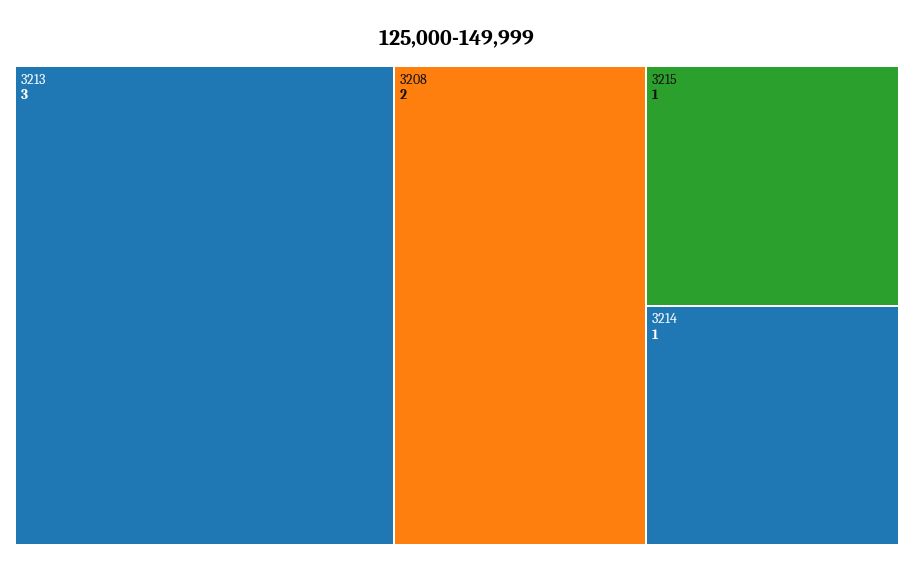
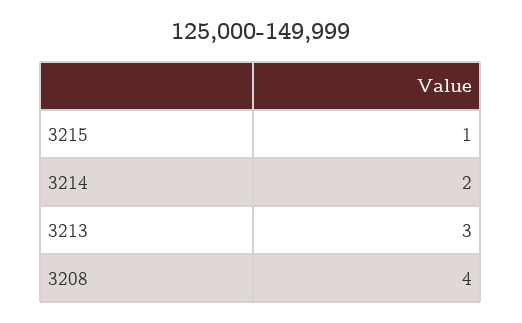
  {
    "3213": 3,
-   "3208": 2,
+   "3208": 4,
    "3215": 1,
-   "3214": 1
+   "3214": 2
  }

